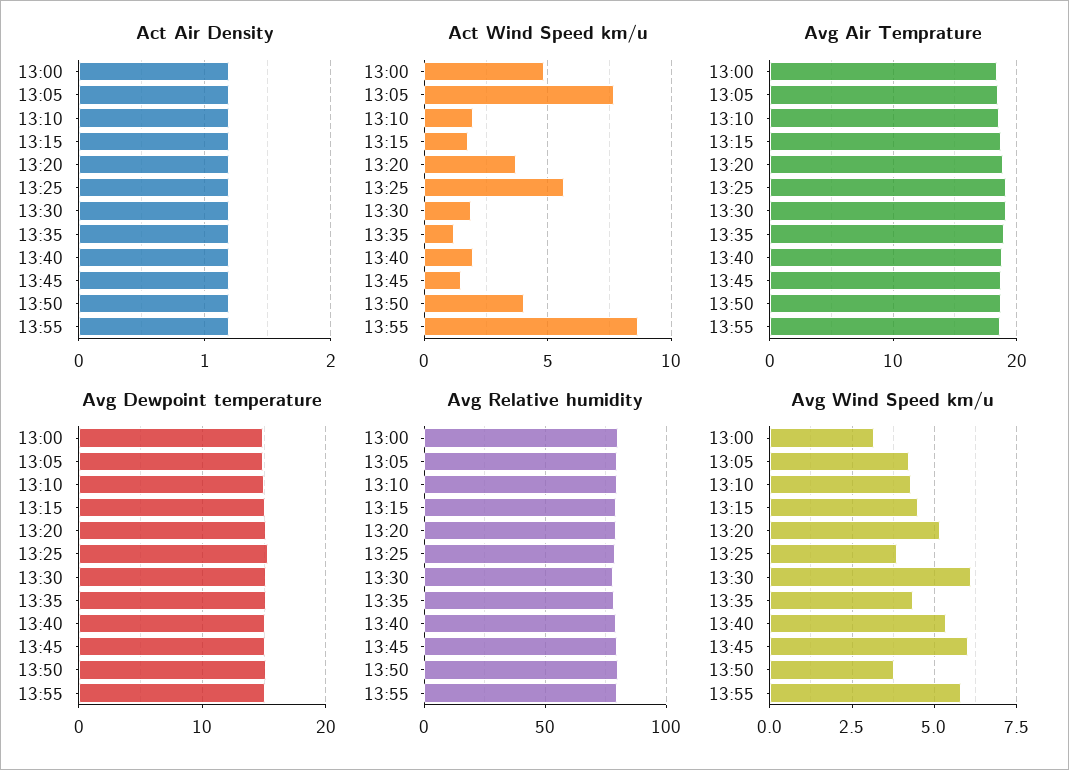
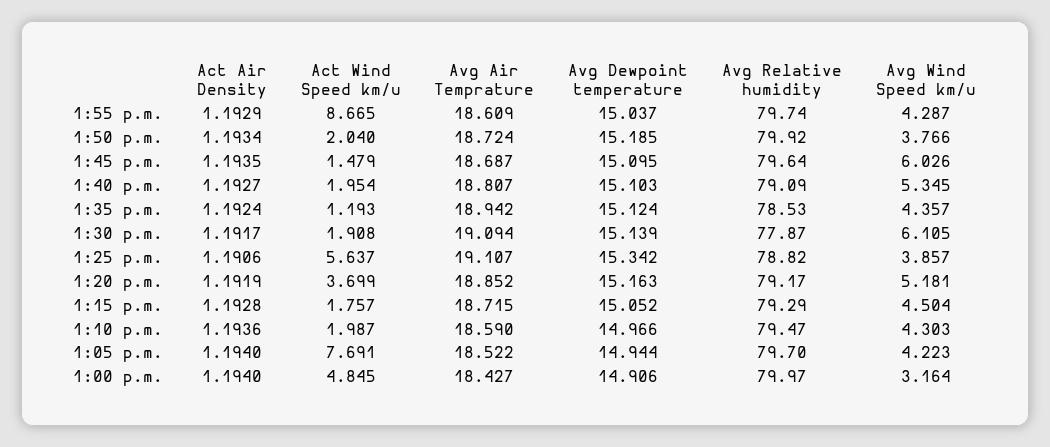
  {
    "Act Air Density": {
      "13:00": 1.194,
      "13:05": 1.194,
      "13:10": 1.1936,
      "13:15": 1.1928,
      "13:20": 1.1919,
      "13:25": 1.1906,
      "13:30": 1.1917,
      "13:35": 1.1924,
      "13:40": 1.1927,
      "13:45": 1.1935,
      "13:50": 1.1934,
      "13:55": 1.1929
    },
    "Act Wind Speed km/u": {
      "13:00": 4.845,
      "13:05": 7.691,
      "13:10": 1.987,
      "13:15": 1.757,
      "13:20": 3.699,
      "13:25": 5.637,
      "13:30": 1.908,
      "13:35": 1.193,
      "13:40": 1.954,
      "13:45": 1.479,
-     "13:50": 4,
+     "13:50": 2.04,
      "13:55": 8.665
    },
    "Avg Air Temprature": {
      "13:00": 18.427,
      "13:05": 18.522,
      "13:10": 18.59,
      "13:15": 18.715,
      "13:20": 18.852,
      "13:25": 19.107,
      "13:30": 19.094,
      "13:35": 18.942,
      "13:40": 18.807,
      "13:45": 18.687,
      "13:50": 18.724,
      "13:55": 18.609
    },
    "Avg Dewpoint temperature": {
      "13:00": 14.906,
      "13:05": 14.944,
      "13:10": 14.966,
      "13:15": 15.052,
      "13:20": 15.163,
      "13:25": 15.342,
      "13:30": 15.139,
      "13:35": 15.124,
      "13:40": 15.103,
      "13:45": 15.095,
      "13:50": 15.185,
      "13:55": 15.037
    },
    "Avg Relative humidity": {
      "13:00": 79.97,
      "13:05": 79.7,
      "13:10": 79.47,
      "13:15": 79.29,
      "13:20": 79.17,
      "13:25": 78.82,
      "13:30": 77.87,
      "13:35": 78.53,
      "13:40": 79.09,
      "13:45": 79.64,
      "13:50": 79.92,
      "13:55": 79.74
    },
    "Avg Wind Speed km/u": {
      "13:00": 3.164,
      "13:05": 4.223,
      "13:10": 4.303,
      "13:15": 4.504,
      "13:20": 5.181,
      "13:25": 3.857,
      "13:30": 6.105,
      "13:35": 4.357,
      "13:40": 5.345,
      "13:45": 6.026,
      "13:50": 3.766,
-     "13:55": 5.75
+     "13:55": 4.287
    }
  }

